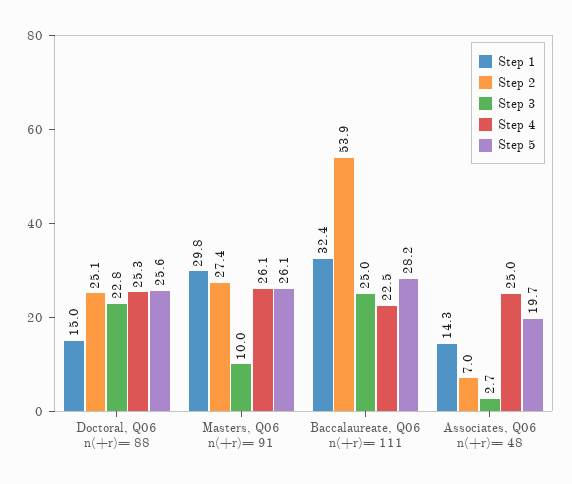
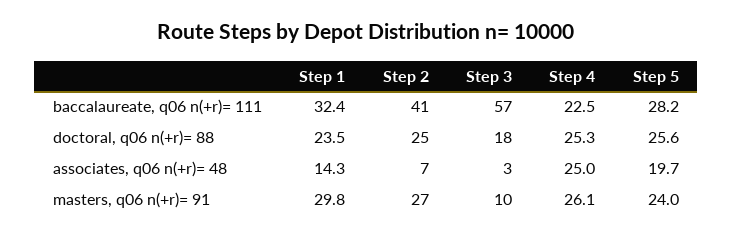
  {
    "Step 1": {
-     "Doctoral, Q06 n(+r)= 88": 15,
+     "Doctoral, Q06 n(+r)= 88": 23.5,
      "Masters, Q06 n(+r)= 91": 29.8,
      "Baccalaureate, Q06 n(+r)= 111": 32.4,
      "Associates, Q06 n(+r)= 48": 14.3
    },
    "Step 2": {
      "Doctoral, Q06 n(+r)= 88": 25.1,
      "Masters, Q06 n(+r)= 91": 27.4,
-     "Baccalaureate, Q06 n(+r)= 111": 53.9,
+     "Baccalaureate, Q06 n(+r)= 111": 41,
      "Associates, Q06 n(+r)= 48": 7
    },
    "Step 3": {
-     "Doctoral, Q06 n(+r)= 88": 22.8,
+     "Doctoral, Q06 n(+r)= 88": 18,
      "Masters, Q06 n(+r)= 91": 10,
-     "Baccalaureate, Q06 n(+r)= 111": 25,
+     "Baccalaureate, Q06 n(+r)= 111": 57,
      "Associates, Q06 n(+r)= 48": 2.7
    },
    "Step 4": {
      "Doctoral, Q06 n(+r)= 88": 25.3,
      "Masters, Q06 n(+r)= 91": 26.1,
      "Baccalaureate, Q06 n(+r)= 111": 22.5,
      "Associates, Q06 n(+r)= 48": 25
    },
    "Step 5": {
      "Doctoral, Q06 n(+r)= 88": 25.6,
-     "Masters, Q06 n(+r)= 91": 26.1,
+     "Masters, Q06 n(+r)= 91": 24,
      "Baccalaureate, Q06 n(+r)= 111": 28.2,
      "Associates, Q06 n(+r)= 48": 19.7
    }
  }

